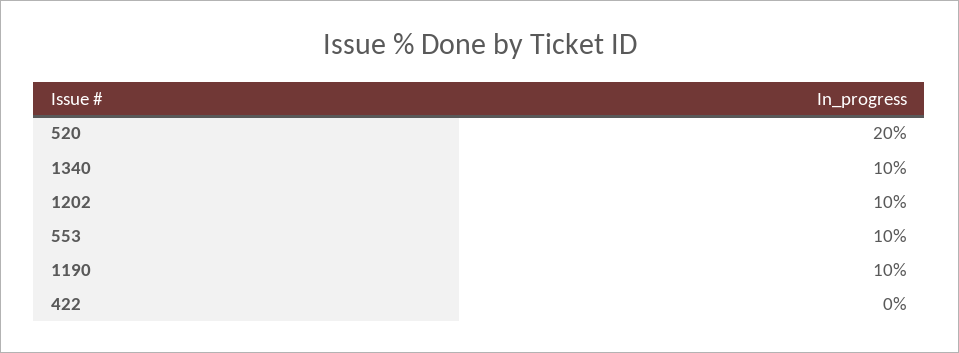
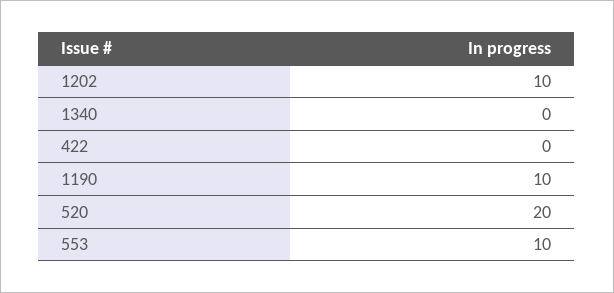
  {
    "520": 20,
-   "1340": 10,
+   "1340": 0,
    "1202": 10,
    "553": 10,
    "1190": 10,
    "422": 0
  }

